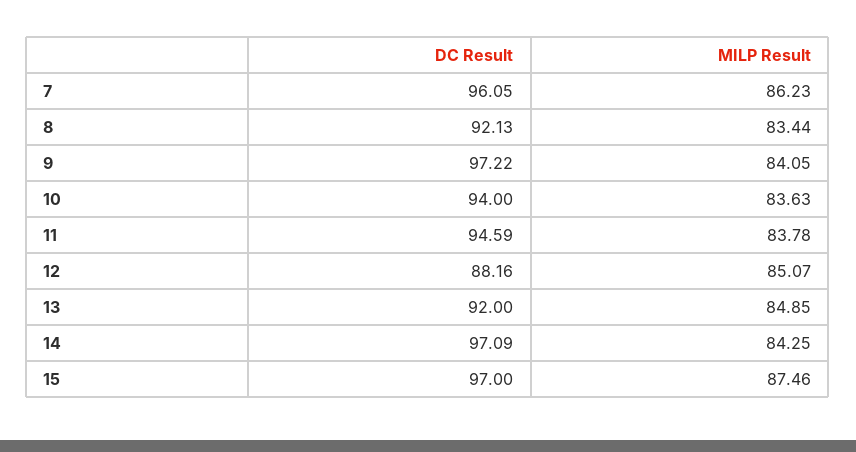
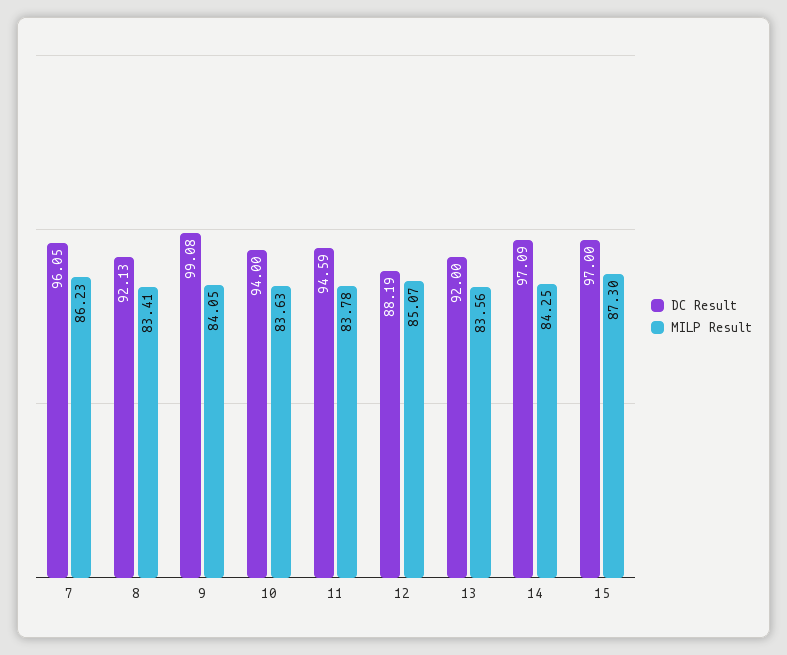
  {
    "DC Result": {
      "7": 96.05,
      "8": 92.13,
-     "9": 97.22,
+     "9": 99.08,
      "10": 94,
      "11": 94.59,
-     "12": 88.16,
+     "12": 88.19,
      "13": 92,
      "14": 97.09,
      "15": 97
    },
    "MILP Result": {
      "7": 86.23,
-     "8": 83.44,
+     "8": 83.41,
      "9": 84.05,
      "10": 83.63,
      "11": 83.78,
      "12": 85.07,
-     "13": 84.85,
+     "13": 83.56,
      "14": 84.25,
-     "15": 87.46
+     "15": 87.3
    }
  }

